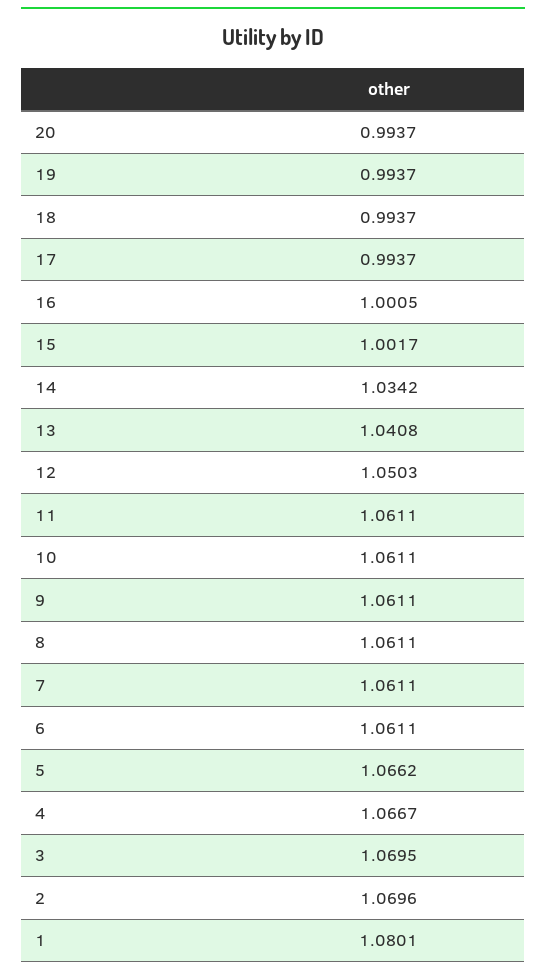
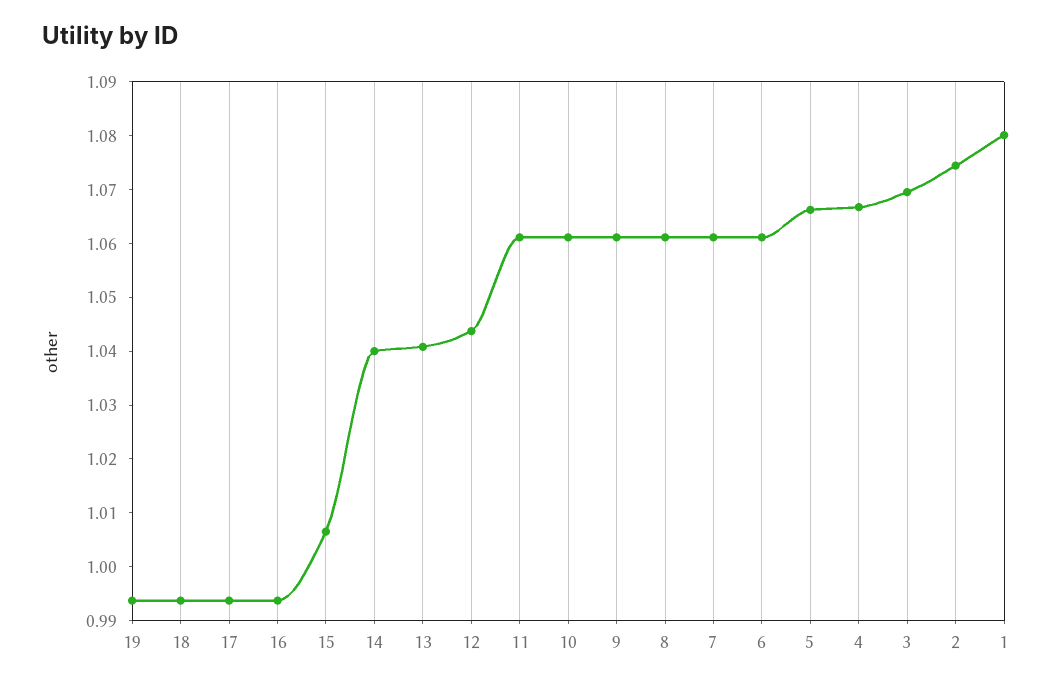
  {
-   "20": 0.9937,
    "19": 0.9937,
    "18": 0.9937,
    "17": 0.9937,
-   "16": 1.0005,
+   "16": 0.994,
-   "15": 1.0017,
+   "15": 1.006,
-   "14": 1.0342,
+   "14": 1.04,
    "13": 1.0408,
-   "12": 1.0503,
+   "12": 1.044,
    "11": 1.0611,
    "10": 1.0611,
    "9": 1.0611,
    "8": 1.0611,
    "7": 1.0611,
    "6": 1.0611,
    "5": 1.0662,
    "4": 1.0667,
    "3": 1.0695,
-   "2": 1.0696,
+   "2": 1.074,
    "1": 1.0801
  }

